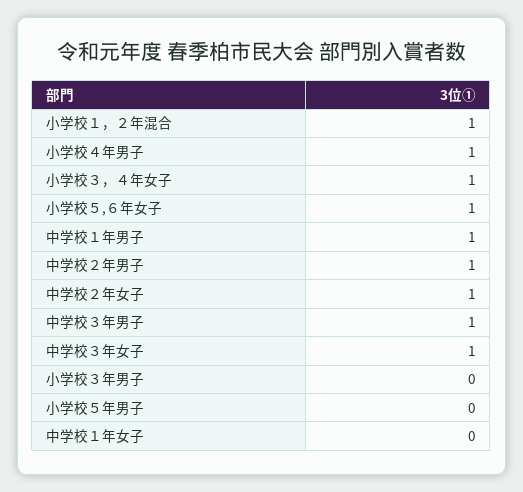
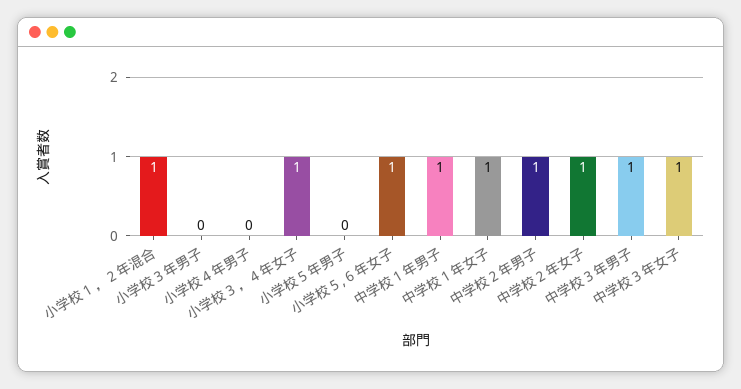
  {
    "小学校１，２年混合": 1,
-   "小学校４年男子": 1,
+   "小学校４年男子": 0,
    "小学校３，４年女子": 1,
    "小学校５,６年女子": 1,
    "中学校１年男子": 1,
    "中学校２年男子": 1,
    "中学校２年女子": 1,
    "中学校３年男子": 1,
    "中学校３年女子": 1,
    "小学校３年男子": 0,
    "小学校５年男子": 0,
-   "中学校１年女子": 0
+   "中学校１年女子": 1
  }

